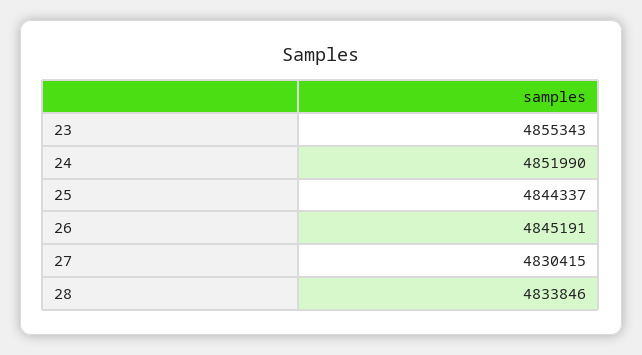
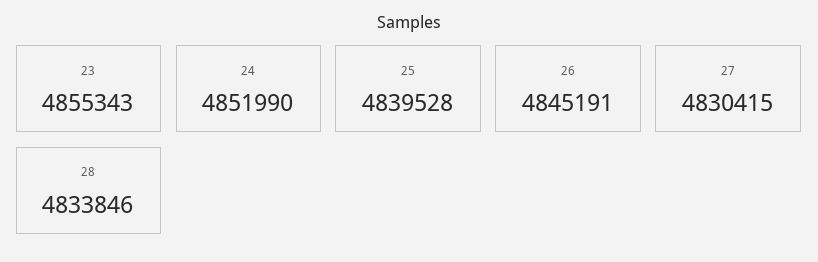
  {
    "23": 4855343,
    "24": 4851990,
-   "25": 4844337,
+   "25": 4839528,
    "26": 4845191,
    "27": 4830415,
    "28": 4833846
  }

